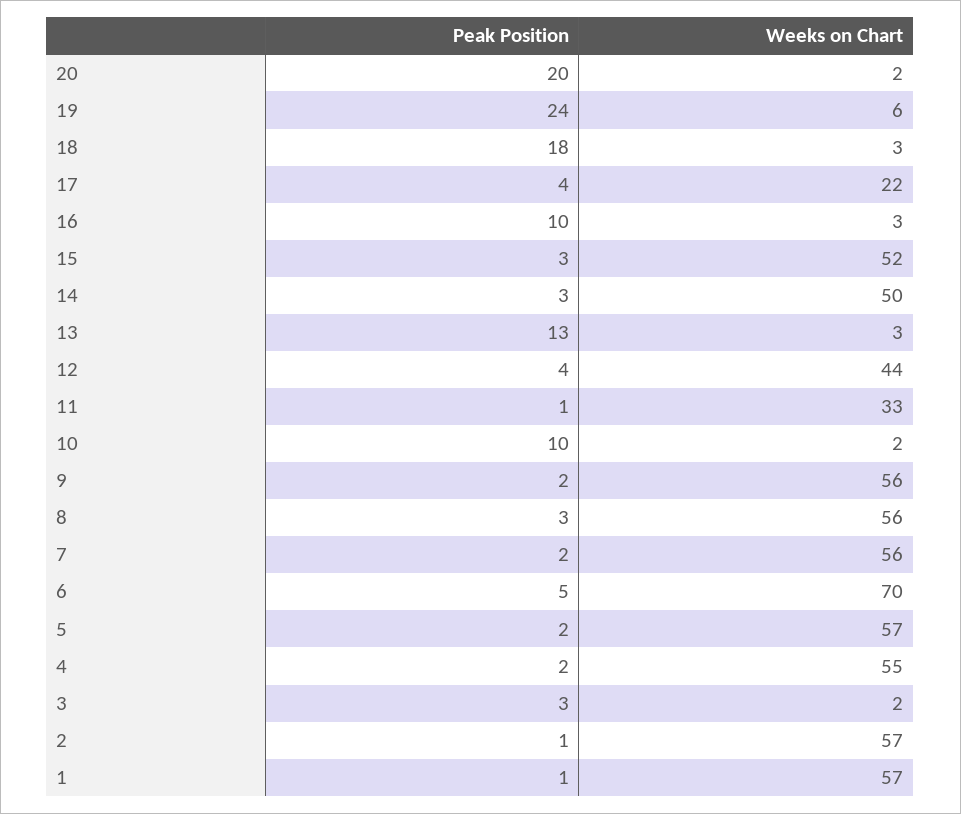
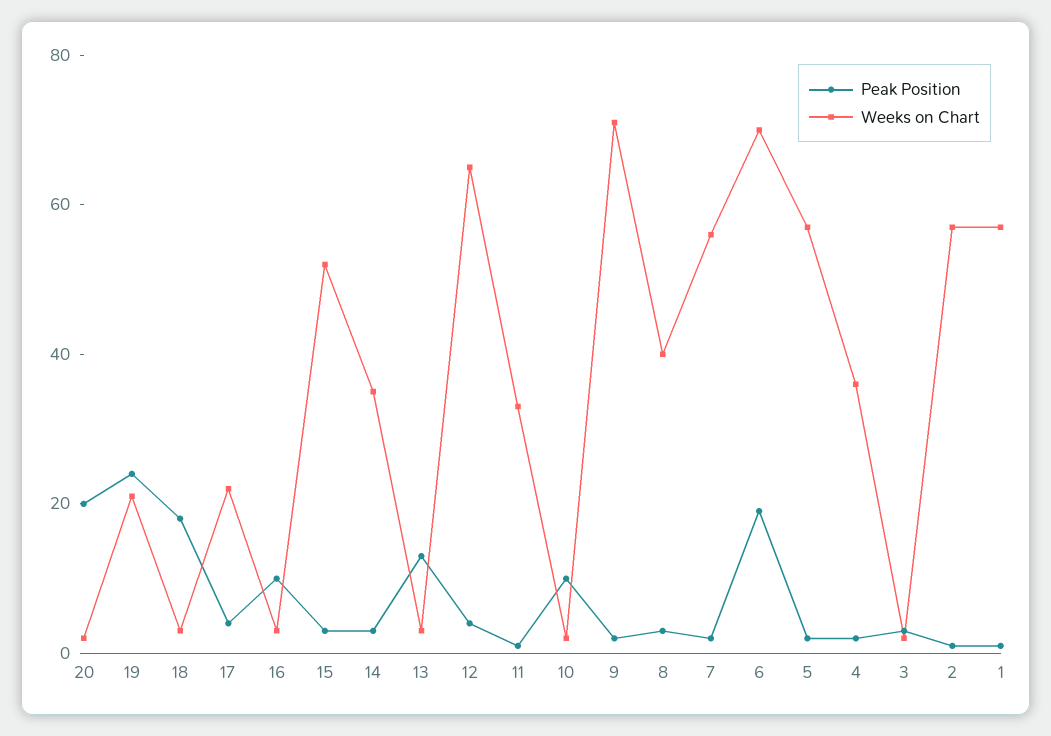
  {
    "Peak Position": {
      "20": 20,
      "19": 24,
      "18": 18,
      "17": 4,
      "16": 10,
      "15": 3,
      "14": 3,
      "13": 13,
      "12": 4,
      "11": 1,
      "10": 10,
      "9": 2,
      "8": 3,
      "7": 2,
-     "6": 5,
+     "6": 20,
      "5": 2,
      "4": 2,
      "3": 3,
      "2": 1,
      "1": 1
    },
    "Weeks on Chart": {
      "20": 2,
-     "19": 6,
+     "19": 20,
      "18": 3,
      "17": 22,
      "16": 3,
      "15": 52,
-     "14": 50,
+     "14": 35,
      "13": 3,
-     "12": 44,
+     "12": 65,
      "11": 33,
      "10": 2,
-     "9": 56,
+     "9": 70,
-     "8": 56,
+     "8": 40,
      "7": 56,
      "6": 70,
      "5": 57,
-     "4": 55,
+     "4": 35,
      "3": 2,
      "2": 57,
      "1": 57
    }
  }

